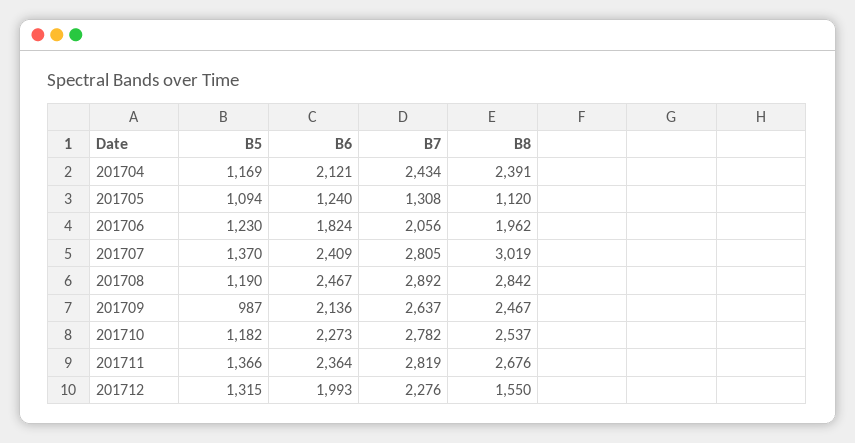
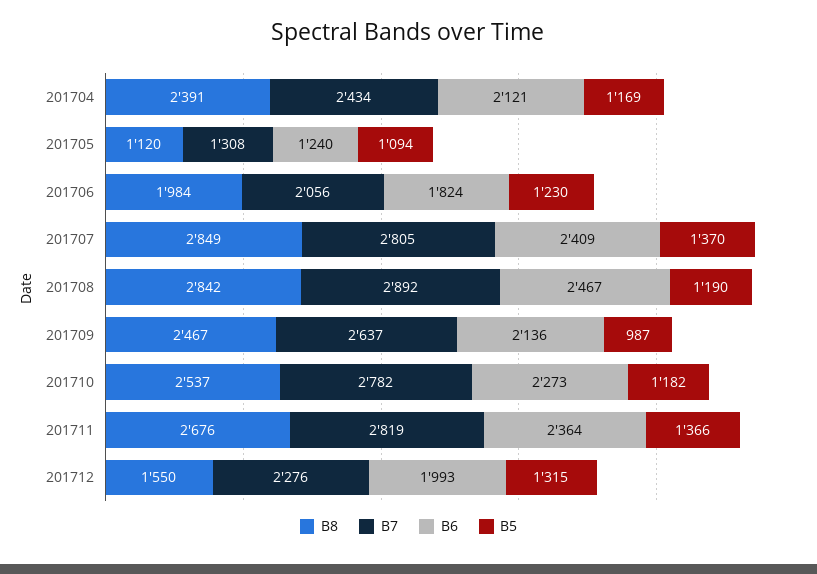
  {
    "B5": {
      "201704": 1169,
      "201705": 1094,
      "201706": 1230,
      "201707": 1370,
      "201708": 1190,
      "201709": 987,
      "201710": 1182,
      "201711": 1366,
      "201712": 1315
    },
    "B6": {
      "201704": 2121,
      "201705": 1240,
      "201706": 1824,
      "201707": 2409,
      "201708": 2467,
      "201709": 2136,
      "201710": 2273,
      "201711": 2364,
      "201712": 1993
    },
    "B7": {
      "201704": 2434,
      "201705": 1308,
      "201706": 2056,
      "201707": 2805,
      "201708": 2892,
      "201709": 2637,
      "201710": 2782,
      "201711": 2819,
      "201712": 2276
    },
    "B8": {
      "201704": 2391,
      "201705": 1120,
-     "201706": 1962,
+     "201706": 1984,
-     "201707": 3019,
+     "201707": 2849,
      "201708": 2842,
      "201709": 2467,
      "201710": 2537,
      "201711": 2676,
      "201712": 1550
    }
  }

